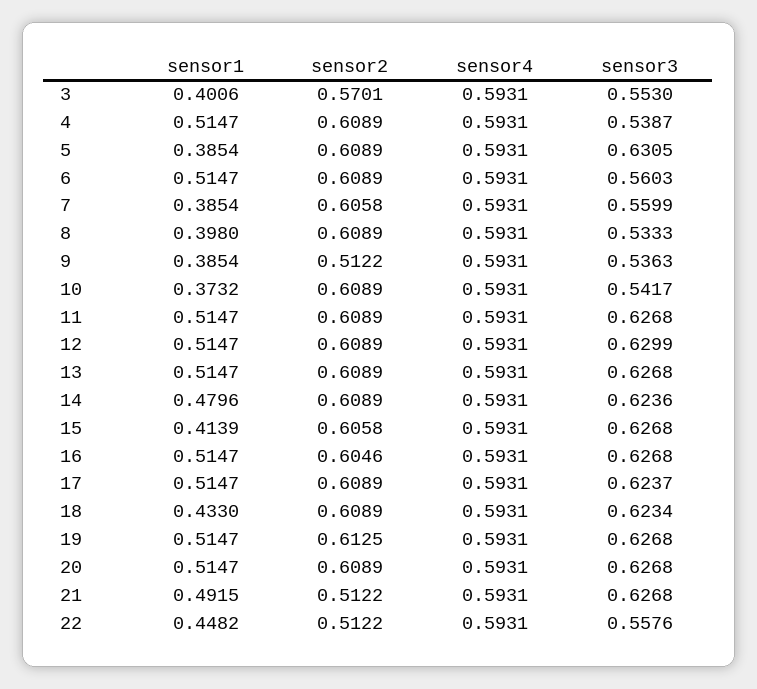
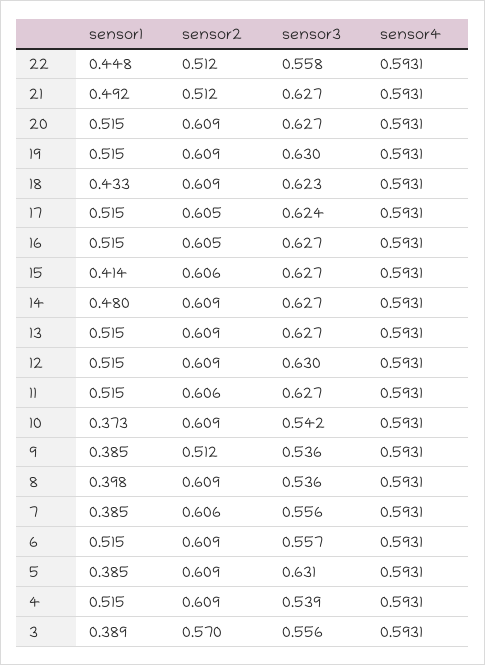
  {
    "sensor1": {
-     "3": 0.4006,
+     "3": 0.389,
      "4": 0.5147,
      "5": 0.3854,
      "6": 0.5147,
      "7": 0.3854,
      "8": 0.398,
      "9": 0.3854,
      "10": 0.3732,
      "11": 0.5147,
      "12": 0.5147,
      "13": 0.5147,
      "14": 0.4796,
      "15": 0.4139,
      "16": 0.5147,
      "17": 0.5147,
      "18": 0.433,
      "19": 0.5147,
      "20": 0.5147,
      "21": 0.4915,
      "22": 0.4482
    },
    "sensor2": {
      "3": 0.5701,
      "4": 0.6089,
      "5": 0.6089,
      "6": 0.6089,
      "7": 0.6058,
      "8": 0.6089,
      "9": 0.5122,
      "10": 0.6089,
-     "11": 0.6089,
+     "11": 0.606,
      "12": 0.6089,
      "13": 0.6089,
      "14": 0.6089,
      "15": 0.6058,
      "16": 0.6046,
-     "17": 0.6089,
+     "17": 0.605,
      "18": 0.6089,
-     "19": 0.6125,
+     "19": 0.609,
      "20": 0.6089,
      "21": 0.5122,
      "22": 0.5122
    },
    "sensor4": {
      "3": 0.5931,
      "4": 0.5931,
      "5": 0.5931,
      "6": 0.5931,
      "7": 0.5931,
      "8": 0.5931,
      "9": 0.5931,
      "10": 0.5931,
      "11": 0.5931,
      "12": 0.5931,
      "13": 0.5931,
      "14": 0.5931,
      "15": 0.5931,
      "16": 0.5931,
      "17": 0.5931,
      "18": 0.5931,
      "19": 0.5931,
      "20": 0.5931,
      "21": 0.5931,
      "22": 0.5931
    },
    "sensor3": {
-     "3": 0.553,
+     "3": 0.556,
      "4": 0.5387,
      "5": 0.6305,
-     "6": 0.5603,
+     "6": 0.557,
-     "7": 0.5599,
+     "7": 0.556,
-     "8": 0.5333,
+     "8": 0.536,
      "9": 0.5363,
      "10": 0.5417,
      "11": 0.6268,
      "12": 0.6299,
      "13": 0.6268,
-     "14": 0.6236,
+     "14": 0.627,
      "15": 0.6268,
      "16": 0.6268,
      "17": 0.6237,
      "18": 0.6234,
-     "19": 0.6268,
+     "19": 0.63,
      "20": 0.6268,
      "21": 0.6268,
      "22": 0.5576
    }
  }

